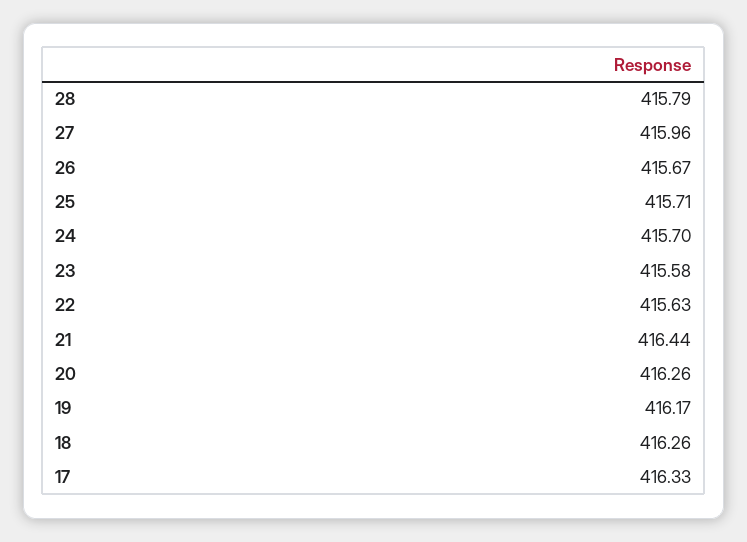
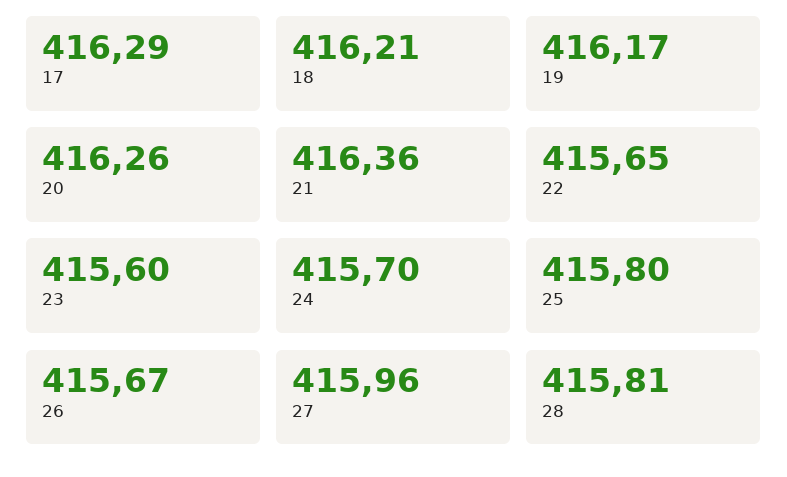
  {
-   "28": 415.79,
+   "28": 415.81,
    "27": 415.96,
    "26": 415.67,
-   "25": 415.71,
+   "25": 415.8,
    "24": 415.7,
-   "23": 415.58,
+   "23": 415.6,
-   "22": 415.63,
+   "22": 415.65,
-   "21": 416.44,
+   "21": 416.36,
    "20": 416.26,
    "19": 416.17,
-   "18": 416.26,
+   "18": 416.21,
-   "17": 416.33
+   "17": 416.29
  }

